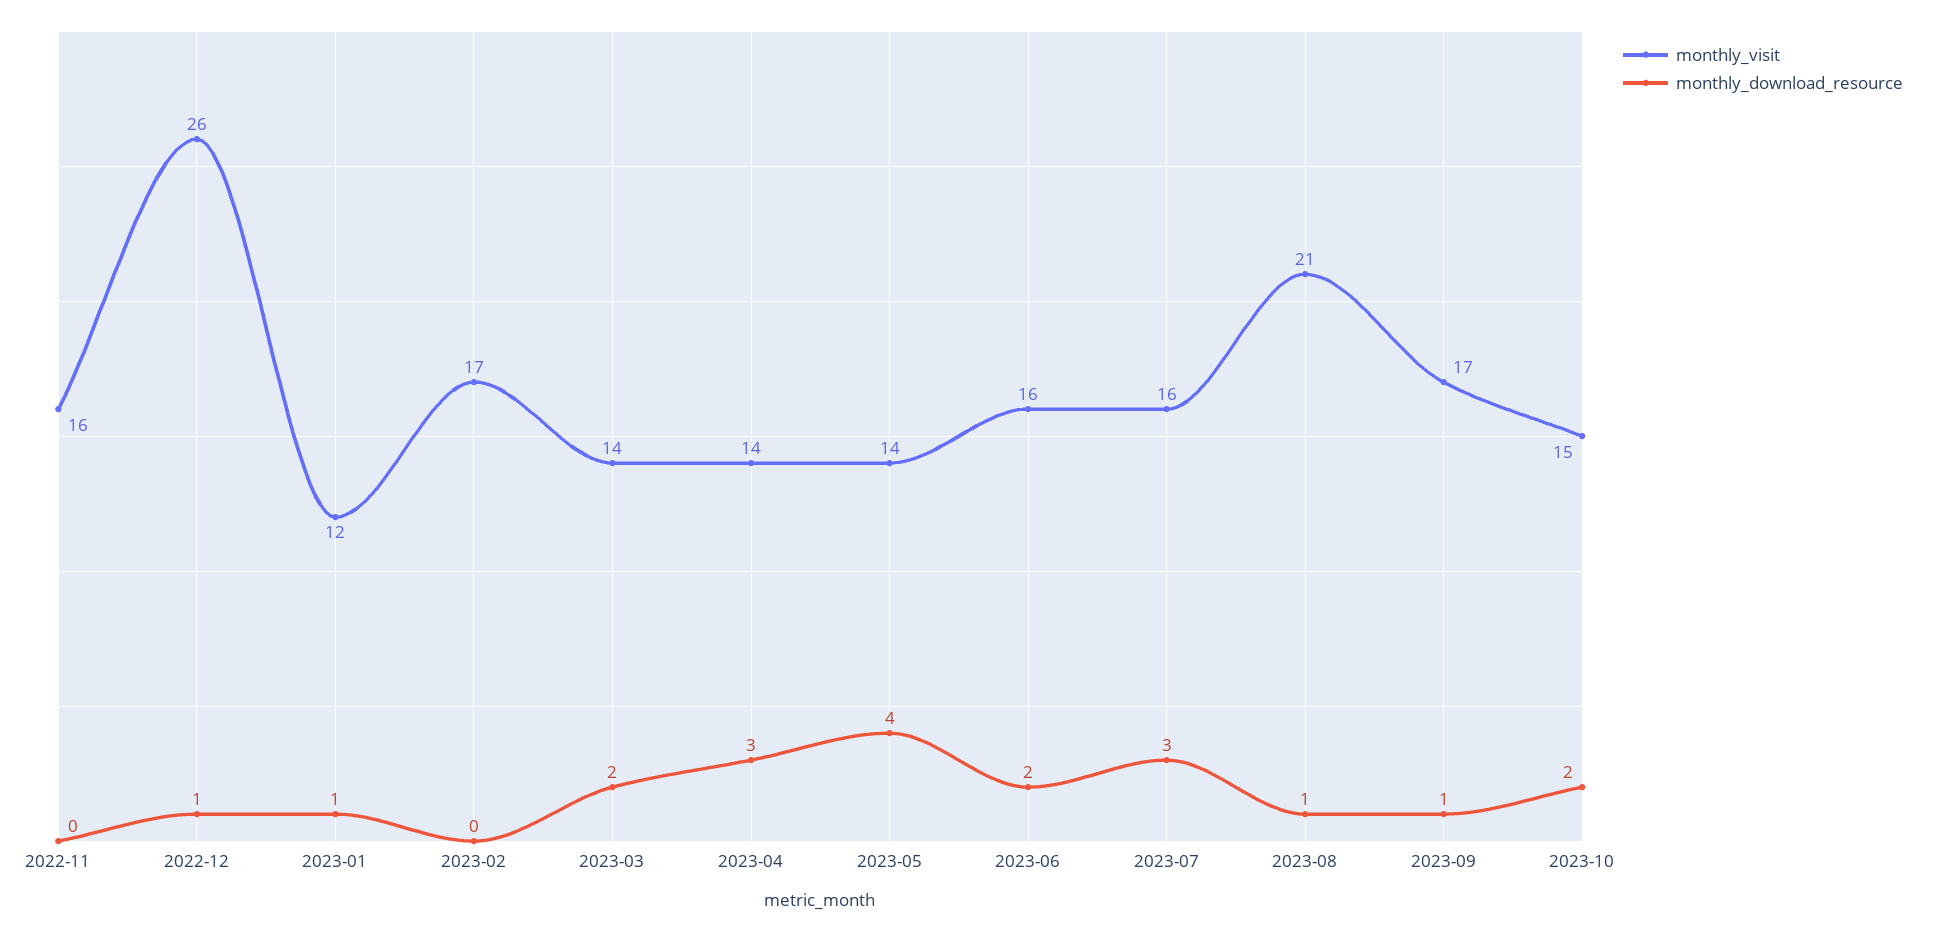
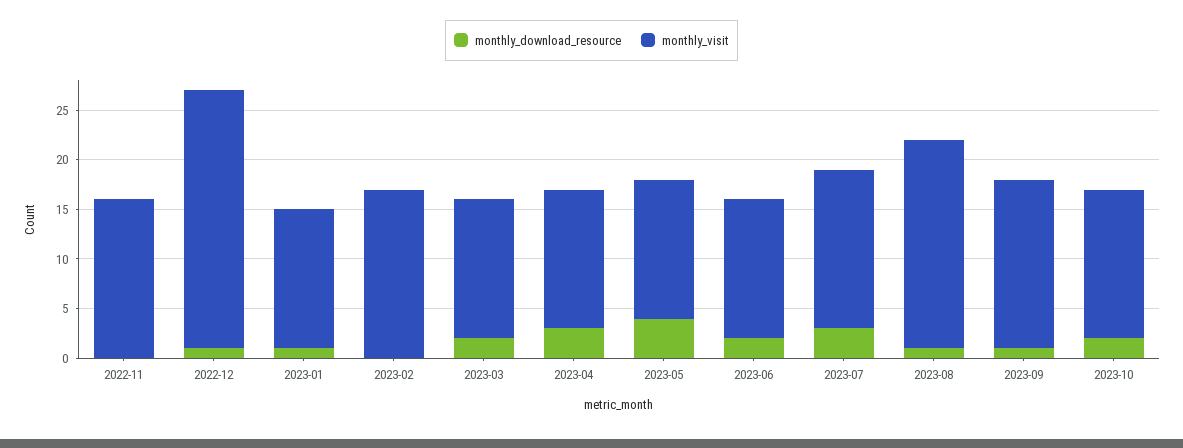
  {
    "monthly_visit": {
      "2022-11": 16,
      "2022-12": 26,
-     "2023-01": 12,
+     "2023-01": 14,
      "2023-02": 17,
      "2023-03": 14,
      "2023-04": 14,
      "2023-05": 14,
-     "2023-06": 16,
+     "2023-06": 14,
      "2023-07": 16,
      "2023-08": 21,
      "2023-09": 17,
      "2023-10": 15
    },
    "monthly_download_resource": {
      "2022-11": 0,
      "2022-12": 1,
      "2023-01": 1,
      "2023-02": 0,
      "2023-03": 2,
      "2023-04": 3,
      "2023-05": 4,
      "2023-06": 2,
      "2023-07": 3,
      "2023-08": 1,
      "2023-09": 1,
      "2023-10": 2
    }
  }

